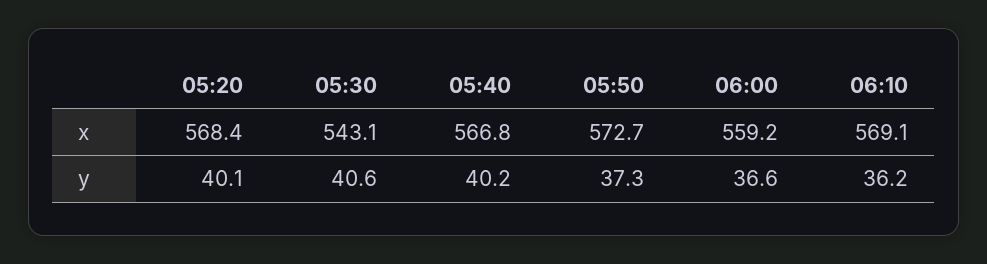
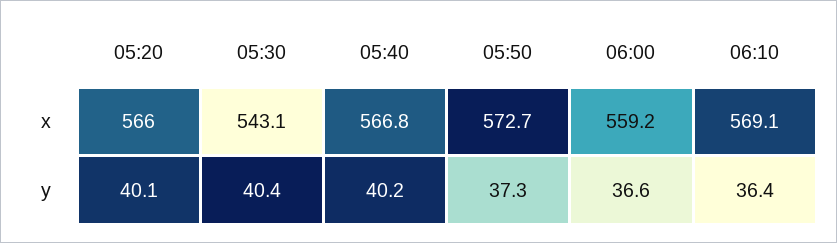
  {
    "05:20": {
-     "x": 568.4,
+     "x": 566,
      "y": 40.1
    },
    "05:30": {
      "x": 543.1,
-     "y": 40.6
+     "y": 40.4
    },
    "05:40": {
      "x": 566.8,
      "y": 40.2
    },
    "05:50": {
      "x": 572.7,
      "y": 37.3
    },
    "06:00": {
      "x": 559.2,
      "y": 36.6
    },
    "06:10": {
      "x": 569.1,
-     "y": 36.2
+     "y": 36.4
    }
  }

